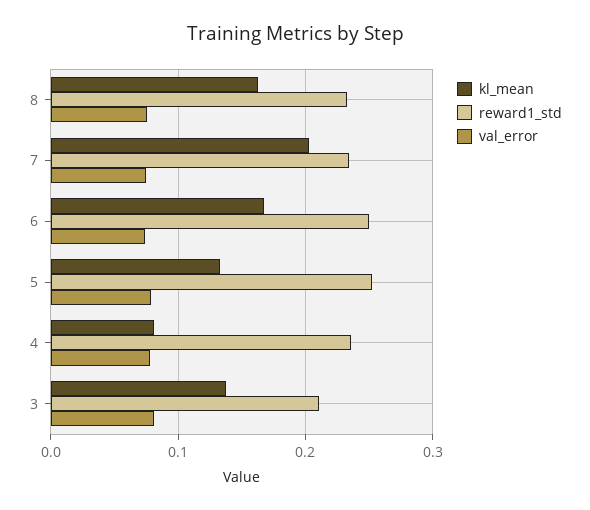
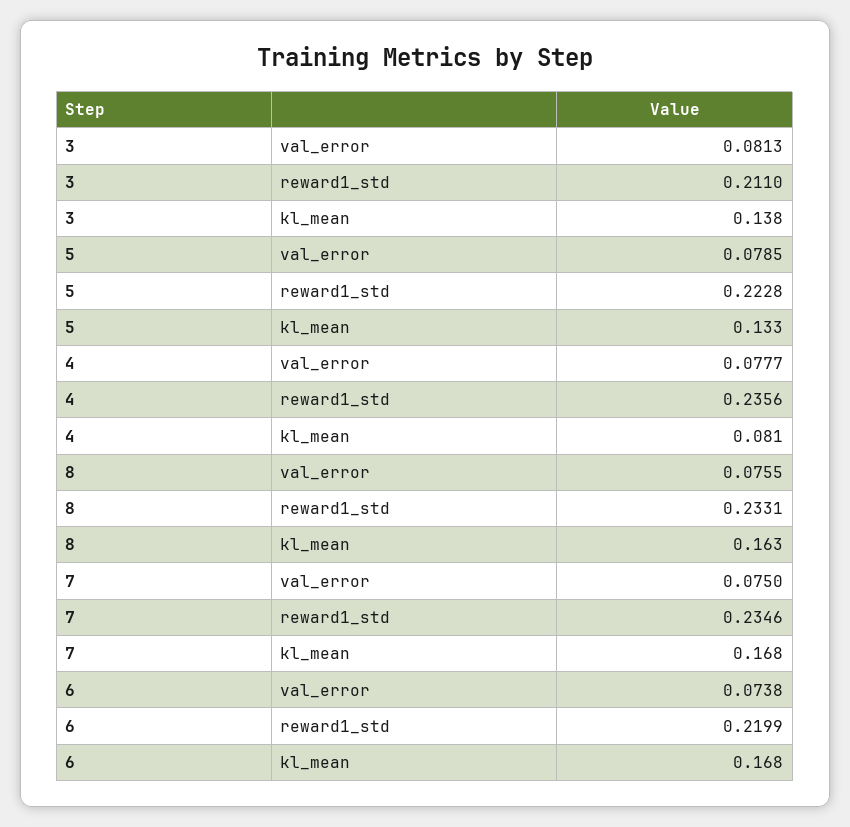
  {
    "kl_mean": {
      "8": 0.163,
-     "7": 0.2,
+     "7": 0.168,
      "6": 0.168,
      "5": 0.133,
      "4": 0.081,
      "3": 0.138
    },
    "reward1_std": {
      "8": 0.2331,
      "7": 0.2346,
-     "6": 0.25,
+     "6": 0.2199,
-     "5": 0.25,
+     "5": 0.2228,
      "4": 0.2356,
      "3": 0.211
    },
    "val_error": {
      "8": 0.0755,
      "7": 0.075,
      "6": 0.0738,
      "5": 0.0785,
      "4": 0.0777,
      "3": 0.0813
    }
  }

